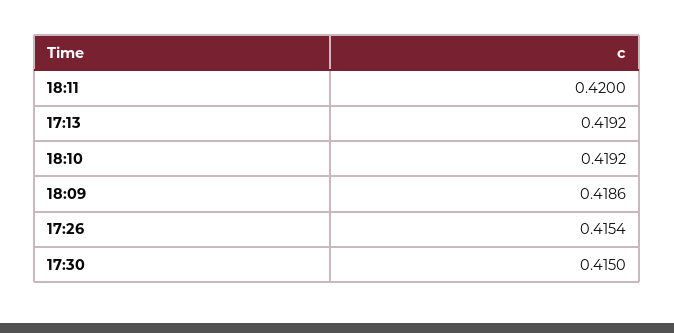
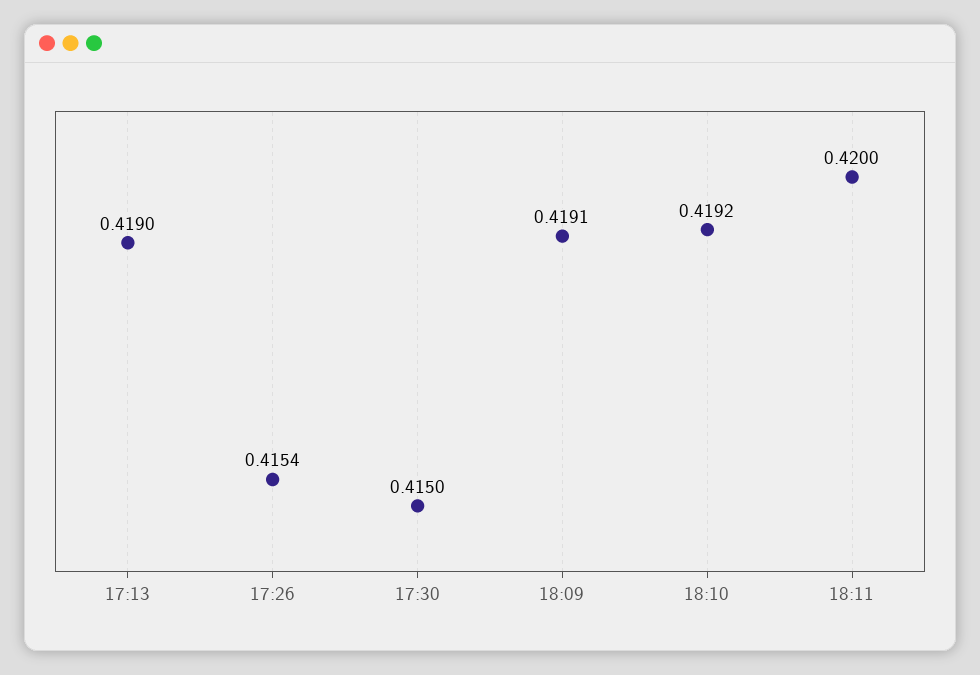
  {
    "18:11": 0.42,
-   "17:13": 0.4192,
+   "17:13": 0.419,
    "18:10": 0.4192,
-   "18:09": 0.4186,
+   "18:09": 0.4191,
    "17:26": 0.4154,
    "17:30": 0.415
  }

